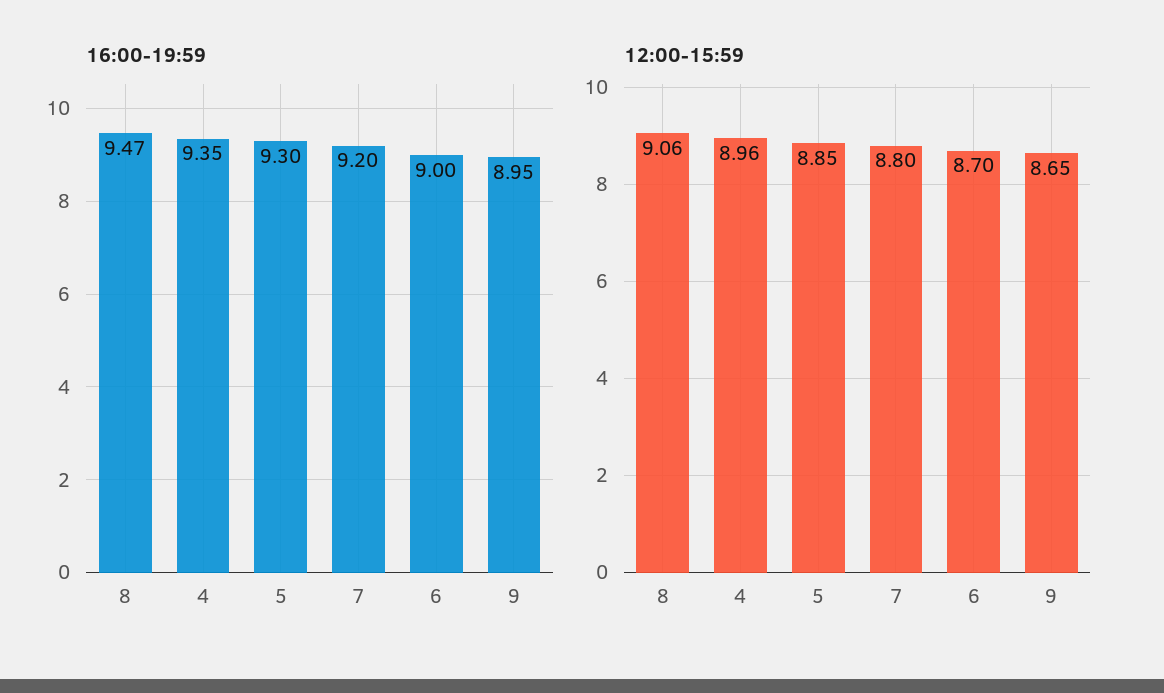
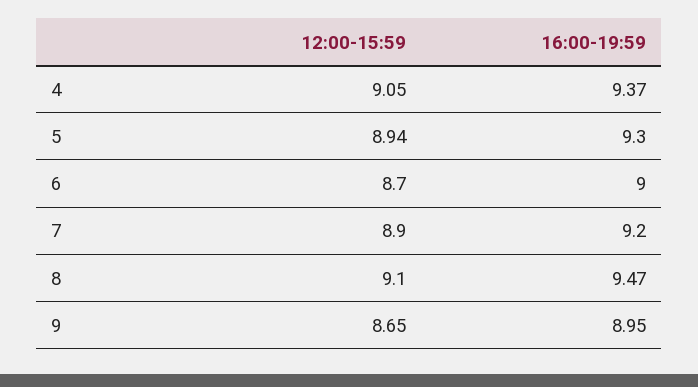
  {
    "16:00-19:59": {
      "8": 9.47,
-     "4": 9.35,
+     "4": 9.37,
      "5": 9.3,
      "7": 9.2,
      "6": 9,
      "9": 8.95
    },
    "12:00-15:59": {
-     "8": 9.06,
+     "8": 9.1,
-     "4": 8.96,
+     "4": 9.05,
-     "5": 8.85,
+     "5": 8.94,
-     "7": 8.8,
+     "7": 8.9,
      "6": 8.7,
      "9": 8.65
    }
  }

